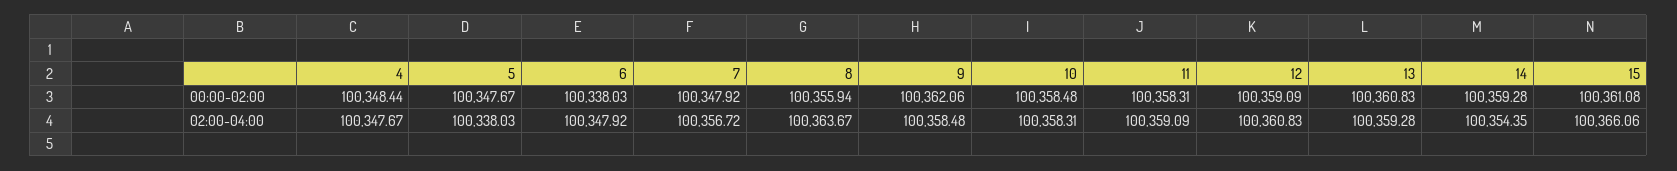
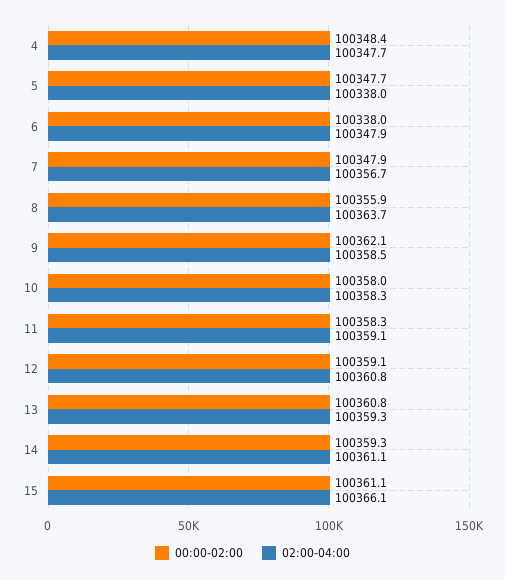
  {
    "00:00-02:00": {
      "4": 100348.44,
      "5": 100347.67,
      "6": 100338.03,
      "7": 100347.92,
      "8": 100355.94,
      "9": 100362.06,
-     "10": 100358.48,
+     "10": 100358,
      "11": 100358.31,
      "12": 100359.09,
      "13": 100360.83,
      "14": 100359.28,
      "15": 100361.08
    },
    "02:00-04:00": {
      "4": 100347.67,
      "5": 100338.03,
      "6": 100347.92,
      "7": 100356.72,
      "8": 100363.67,
      "9": 100358.48,
      "10": 100358.31,
      "11": 100359.09,
      "12": 100360.83,
      "13": 100359.28,
-     "14": 100354.35,
+     "14": 100361.1,
      "15": 100366.06
    }
  }

